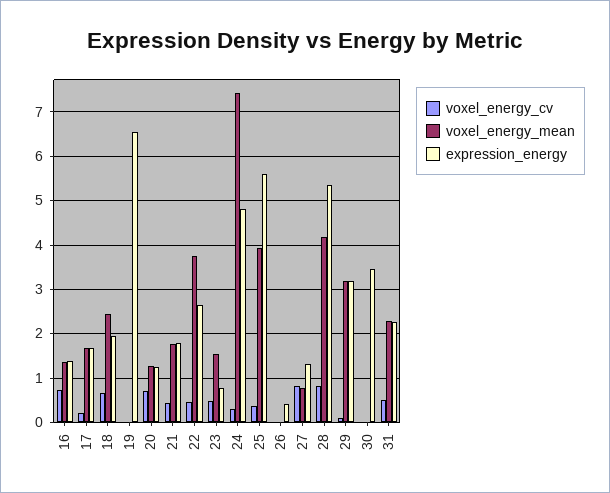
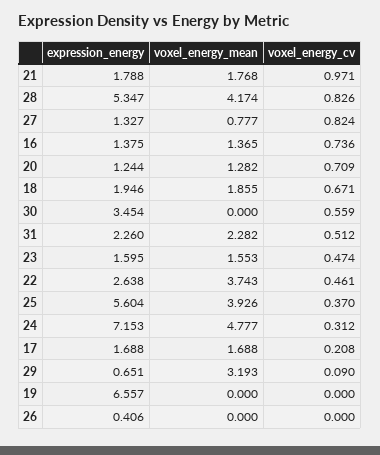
  {
    "voxel_energy_cv": {
      "16": 0.736,
      "17": 0.208,
      "18": 0.671,
      "19": 0,
      "20": 0.709,
-     "21": 0.4,
+     "21": 0.971,
      "22": 0.461,
      "23": 0.474,
      "24": 0.312,
      "25": 0.37,
      "26": 0,
      "27": 0.824,
      "28": 0.826,
      "29": 0.09,
-     "30": 0,
+     "30": 0.559,
      "31": 0.512
    },
    "voxel_energy_mean": {
      "16": 1.365,
      "17": 1.688,
-     "18": 2.4,
+     "18": 1.855,
      "19": 0,
      "20": 1.282,
      "21": 1.768,
      "22": 3.743,
      "23": 1.553,
-     "24": 7.4,
+     "24": 4.777,
      "25": 3.926,
      "26": 0,
      "27": 0.777,
      "28": 4.174,
      "29": 3.193,
      "30": 0,
      "31": 2.282
    },
    "expression_energy": {
      "16": 1.375,
      "17": 1.688,
      "18": 1.946,
      "19": 6.557,
      "20": 1.244,
      "21": 1.788,
      "22": 2.638,
-     "23": 0.8,
+     "23": 1.595,
-     "24": 4.8,
+     "24": 7.153,
      "25": 5.604,
      "26": 0.406,
      "27": 1.327,
      "28": 5.347,
-     "29": 3.2,
+     "29": 0.651,
      "30": 3.454,
      "31": 2.26
    }
  }

